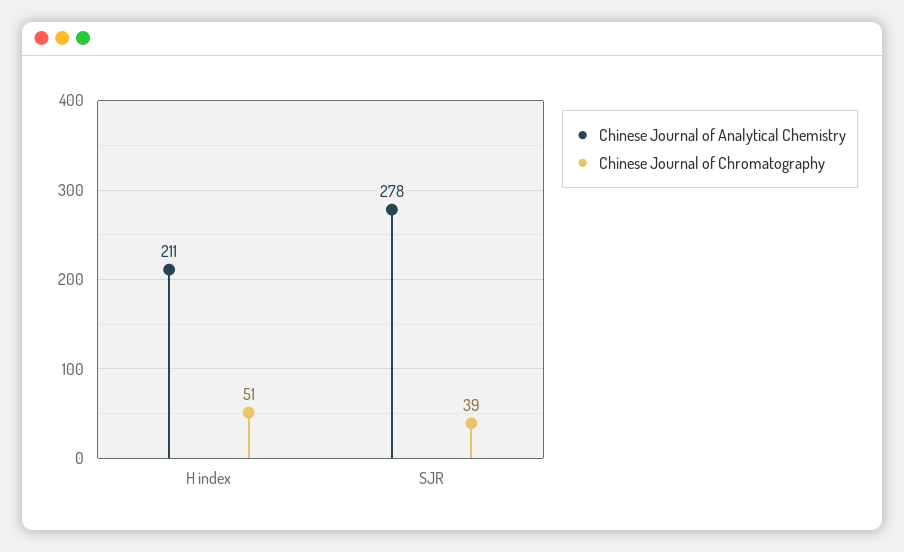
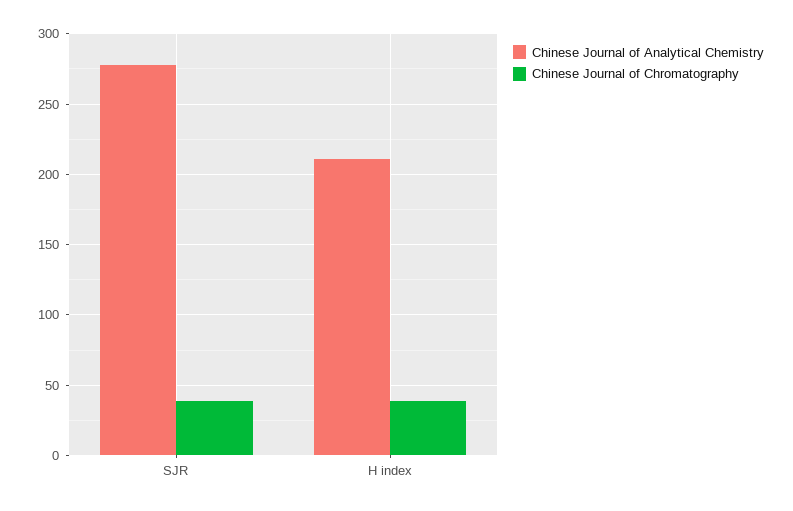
  {
    "Chinese Journal of Analytical Chemistry": {
      "H index": 211,
      "SJR": 278
    },
    "Chinese Journal of Chromatography": {
-     "H index": 51,
+     "H index": 40,
      "SJR": 39
    }
  }

